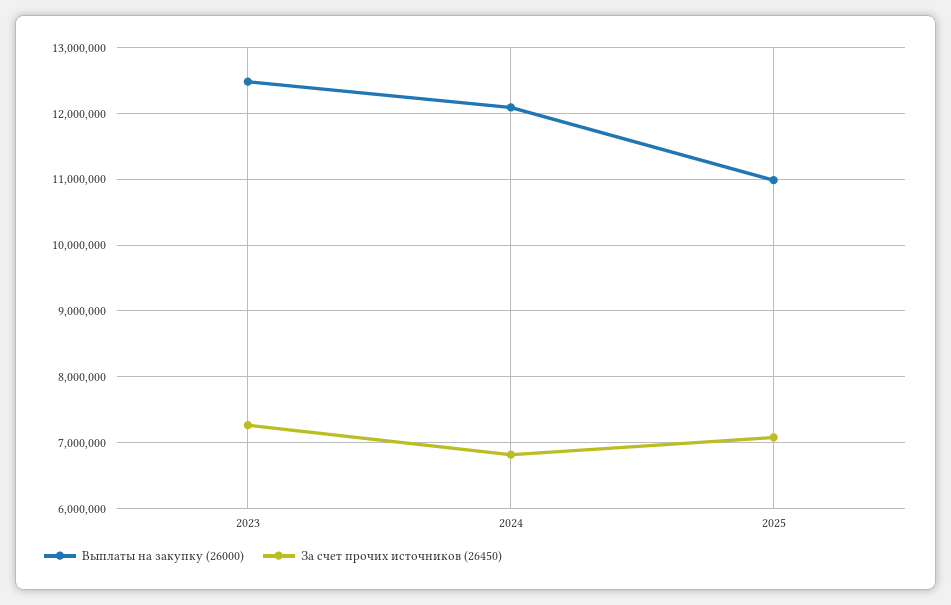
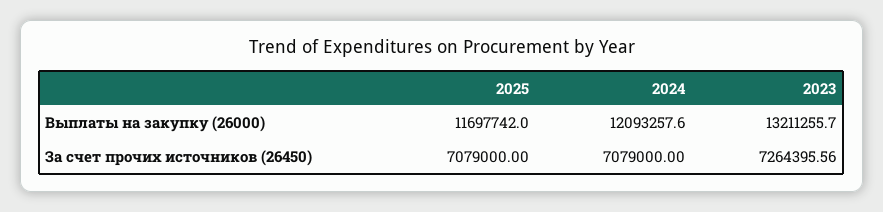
  {
    "Выплаты на закупку (26000)": {
-     "2023": 12500000,
+     "2023": 13211255.7,
      "2024": 12093257.6,
-     "2025": 11000000
+     "2025": 11697742
    },
    "За счет прочих источников (26450)": {
      "2023": 7264395.56,
-     "2024": 6800000,
+     "2024": 7079000,
      "2025": 7079000
    }
  }

